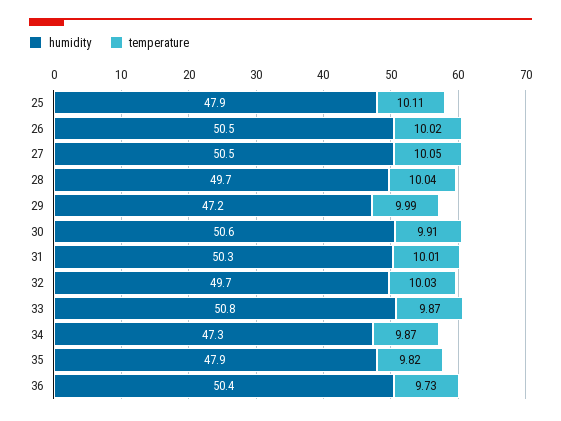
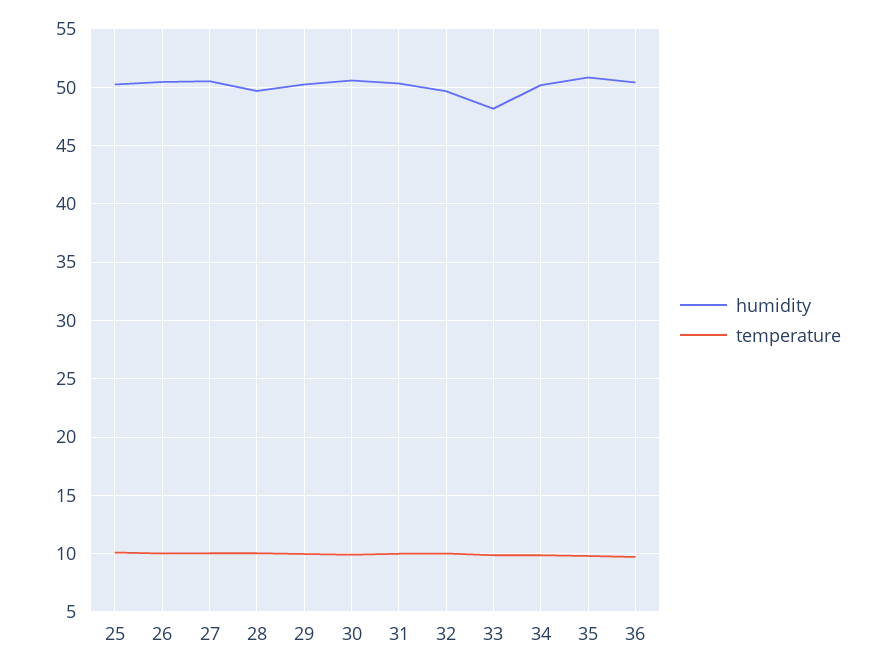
  {
    "humidity": {
-     "25": 47.9,
+     "25": 50,
      "26": 50.5,
      "27": 50.5,
      "28": 49.7,
-     "29": 47.2,
+     "29": 50,
      "30": 50.6,
      "31": 50.3,
      "32": 49.7,
-     "33": 50.8,
+     "33": 48,
-     "34": 47.3,
+     "34": 50,
-     "35": 47.9,
+     "35": 51,
      "36": 50.4
    },
    "temperature": {
      "25": 10.11,
      "26": 10.02,
      "27": 10.05,
      "28": 10.04,
      "29": 9.99,
      "30": 9.91,
      "31": 10.01,
      "32": 10.03,
      "33": 9.87,
      "34": 9.87,
      "35": 9.82,
      "36": 9.73
    }
  }

